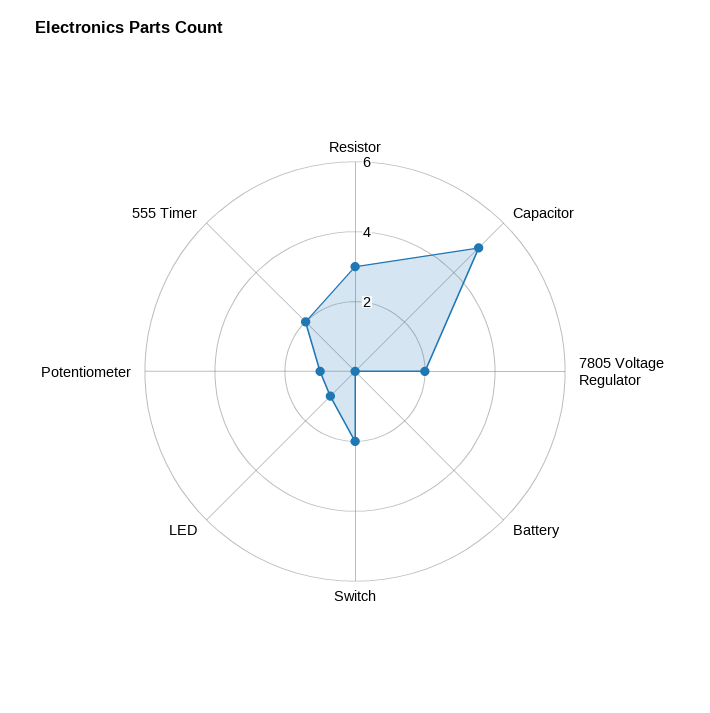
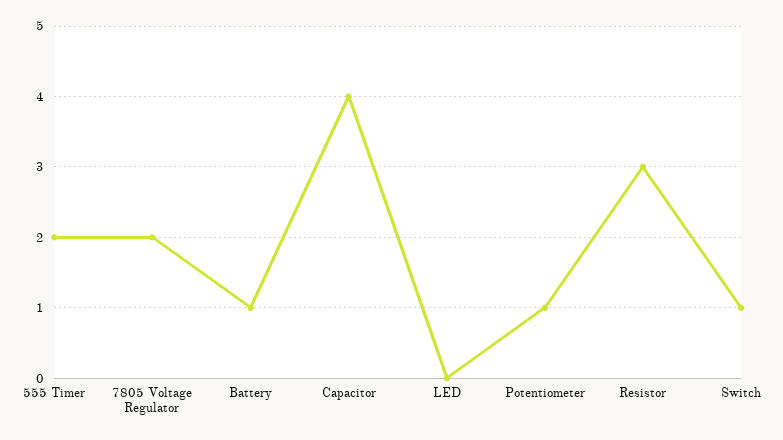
  {
    "Resistor": 3,
-   "Capacitor": 5,
+   "Capacitor": 4,
    "7805 Voltage Regulator": 2,
-   "Battery": 0,
+   "Battery": 1,
-   "Switch": 2,
+   "Switch": 1,
-   "LED": 1,
+   "LED": 0,
    "Potentiometer": 1,
    "555 Timer": 2
  }

